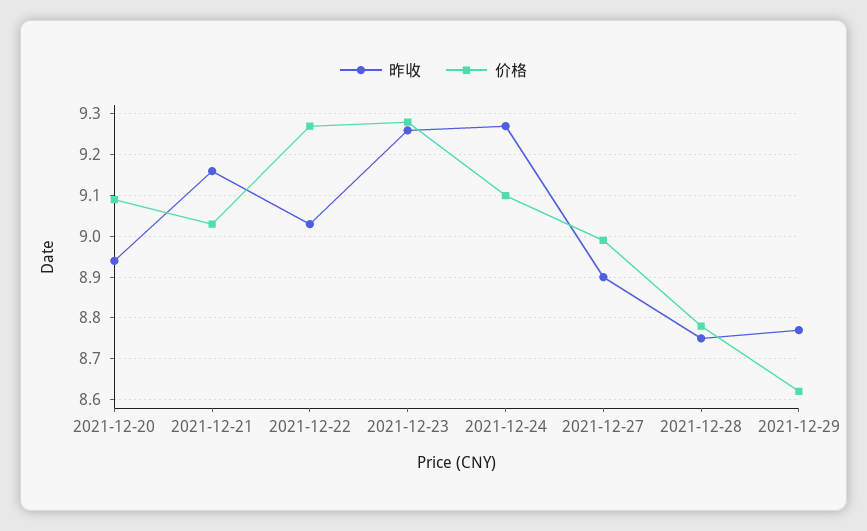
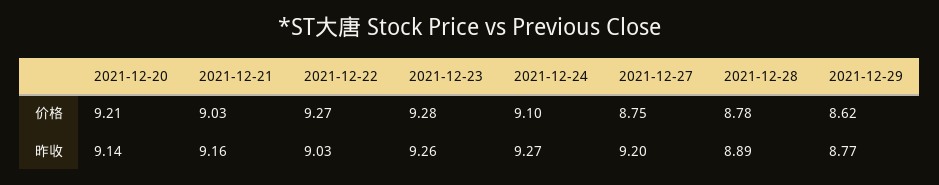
  {
    "昨收": {
-     "2021-12-20": 8.95,
+     "2021-12-20": 9.14,
      "2021-12-21": 9.16,
      "2021-12-22": 9.03,
      "2021-12-23": 9.26,
      "2021-12-24": 9.27,
-     "2021-12-27": 8.9,
+     "2021-12-27": 9.2,
-     "2021-12-28": 8.75,
+     "2021-12-28": 8.89,
      "2021-12-29": 8.77
    },
    "价格": {
-     "2021-12-20": 9.1,
+     "2021-12-20": 9.21,
      "2021-12-21": 9.03,
      "2021-12-22": 9.27,
      "2021-12-23": 9.28,
      "2021-12-24": 9.1,
-     "2021-12-27": 9,
+     "2021-12-27": 8.75,
      "2021-12-28": 8.78,
      "2021-12-29": 8.62
    }
  }

